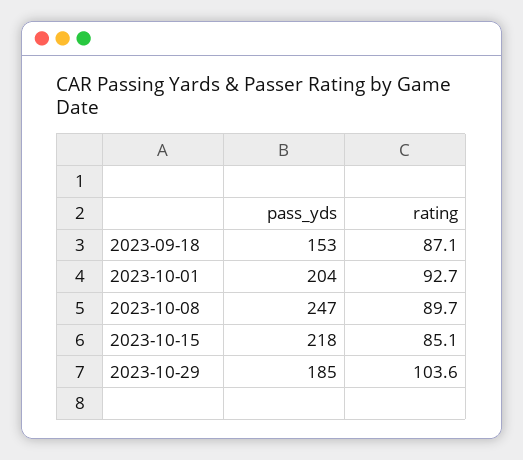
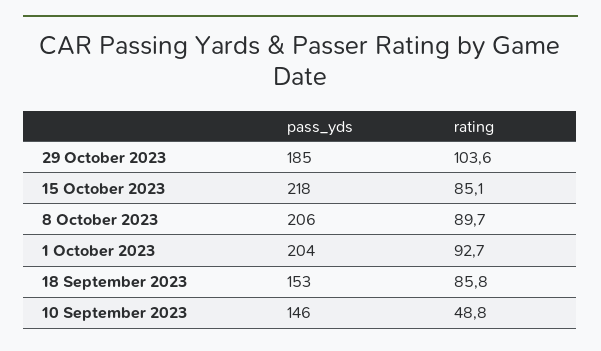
  {
    "pass_yds": {
      "2023-09-18": 153,
      "2023-10-01": 204,
-     "2023-10-08": 247,
+     "2023-10-08": 206,
      "2023-10-15": 218,
-     "2023-10-29": 185
+     "2023-10-29": 185,
+     "10 September 2023": 146
    },
    "rating": {
-     "2023-09-18": 87.1,
+     "2023-09-18": 85.8,
      "2023-10-01": 92.7,
      "2023-10-08": 89.7,
      "2023-10-15": 85.1,
-     "2023-10-29": 103.6
+     "2023-10-29": 103.6,
+     "10 September 2023": 48.8
    }
  }

